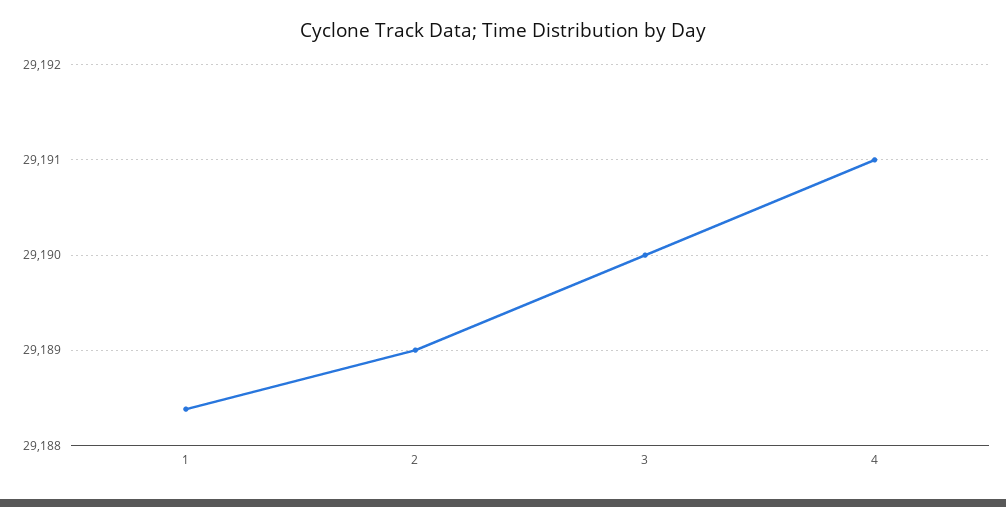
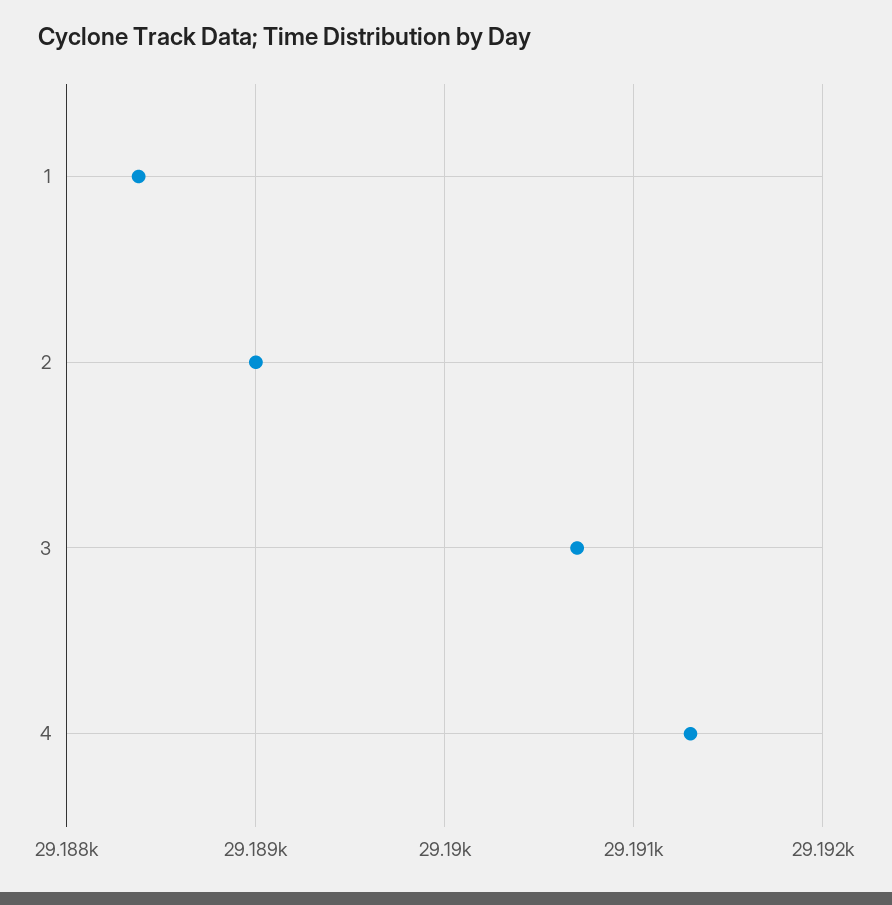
  {
    "1": 29188.4,
    "2": 29189,
-   "3": 29190,
+   "3": 29190.7,
-   "4": 29191
+   "4": 29191.3
  }

